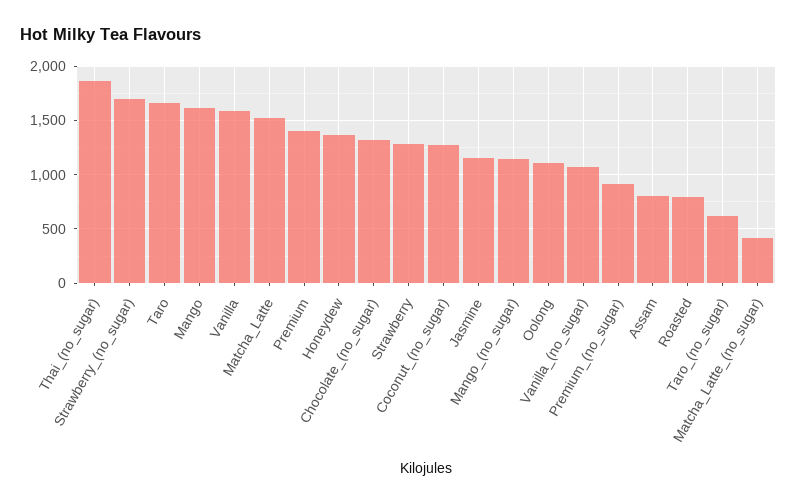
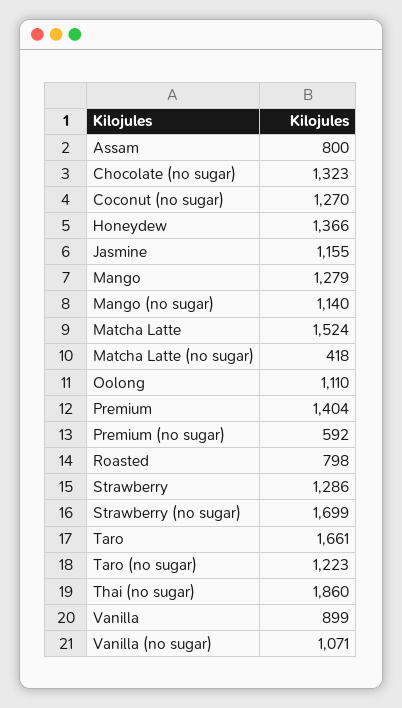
  {
    "Thai_(no_sugar)": 1860,
    "Strawberry_(no_sugar)": 1699,
    "Taro": 1661,
-   "Mango": 1600,
+   "Mango": 1279,
-   "Vanilla": 1600,
+   "Vanilla": 899,
    "Matcha_Latte": 1524,
    "Premium": 1404,
    "Honeydew": 1366,
    "Chocolate_(no_sugar)": 1323,
    "Strawberry": 1286,
    "Coconut_(no_sugar)": 1270,
    "Jasmine": 1155,
    "Mango_(no_sugar)": 1140,
    "Oolong": 1110,
    "Vanilla_(no_sugar)": 1071,
-   "Premium_(no_sugar)": 900,
+   "Premium_(no_sugar)": 592,
    "Assam": 800,
    "Roasted": 798,
-   "Taro_(no_sugar)": 600,
+   "Taro_(no_sugar)": 1223,
    "Matcha_Latte_(no_sugar)": 418
  }

